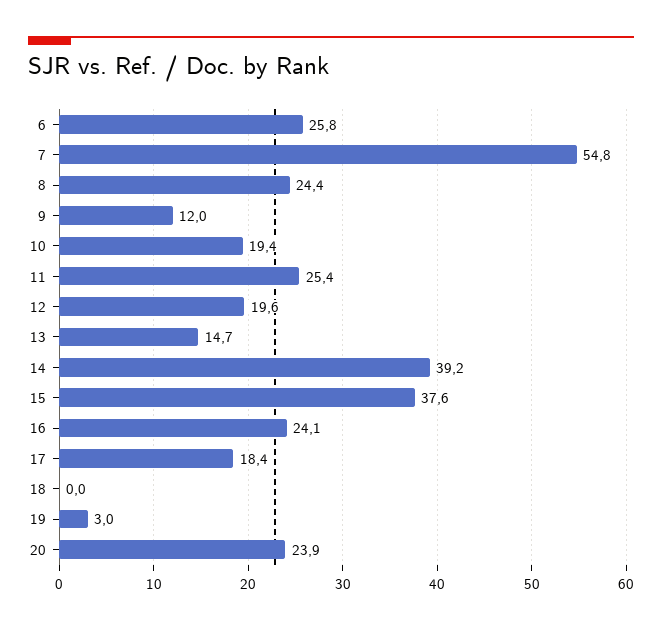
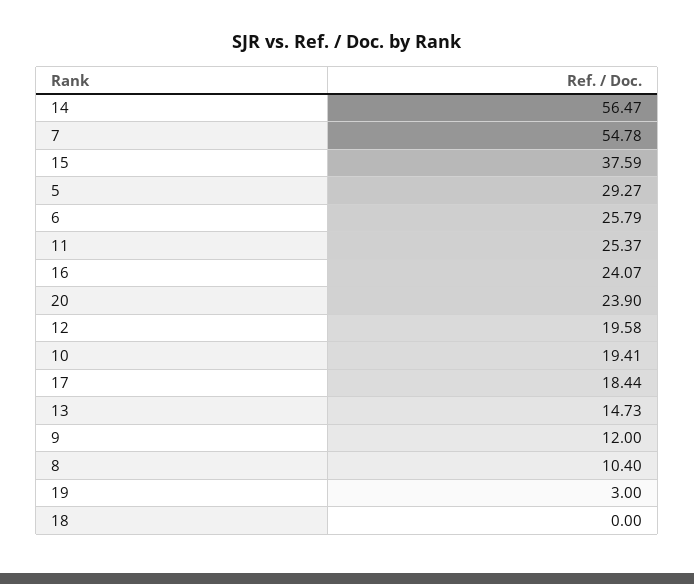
  {
    "6": 25.79,
    "7": 54.78,
-   "8": 24.4,
+   "8": 10.4,
    "9": 12,
    "10": 19.41,
    "11": 25.37,
    "12": 19.58,
    "13": 14.73,
-   "14": 39.2,
+   "14": 56.47,
    "15": 37.59,
    "16": 24.07,
    "17": 18.44,
    "18": 0,
    "19": 3,
-   "20": 23.9
+   "20": 23.9,
+   "5": 29.27
  }

